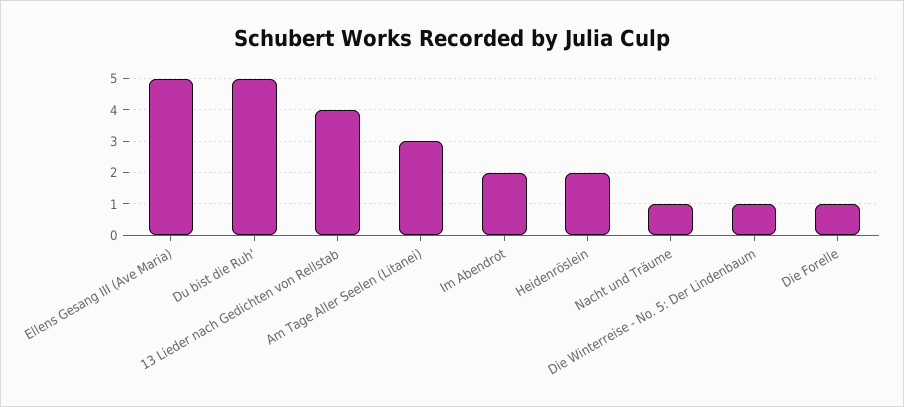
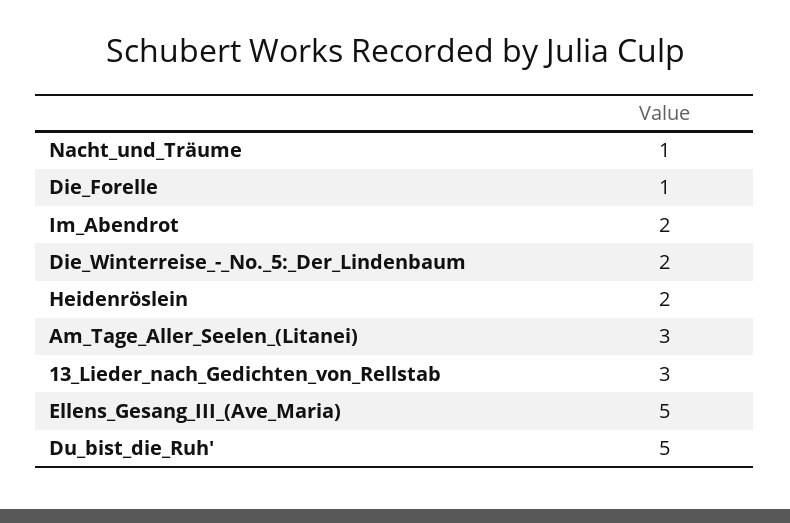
  {
    "Ellens Gesang III (Ave Maria)": 5,
    "Du bist die Ruh'": 5,
-   "13 Lieder nach Gedichten von Rellstab": 4,
+   "13 Lieder nach Gedichten von Rellstab": 3,
    "Am Tage Aller Seelen (Litanei)": 3,
    "Im Abendrot": 2,
    "Heidenröslein": 2,
    "Nacht und Träume": 1,
-   "Die Winterreise - No. 5: Der Lindenbaum": 1,
+   "Die Winterreise - No. 5: Der Lindenbaum": 2,
    "Die Forelle": 1
  }

